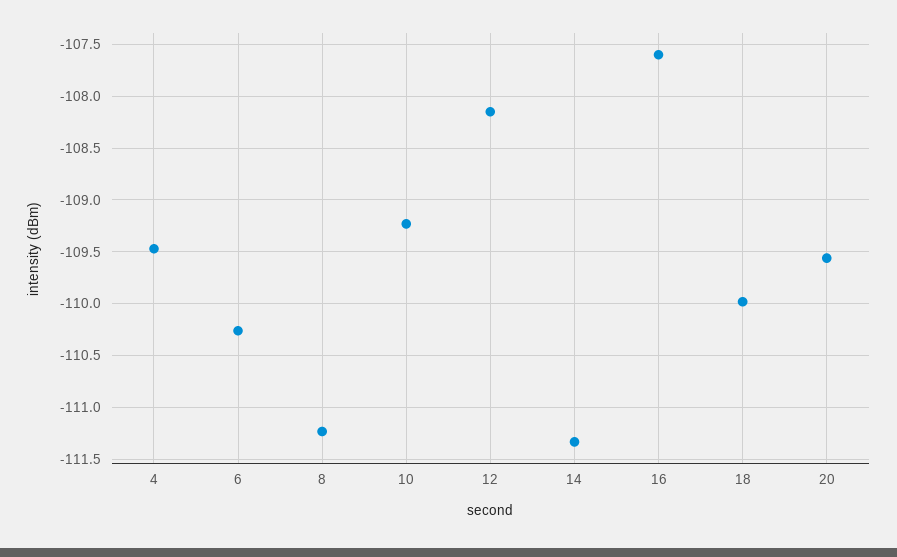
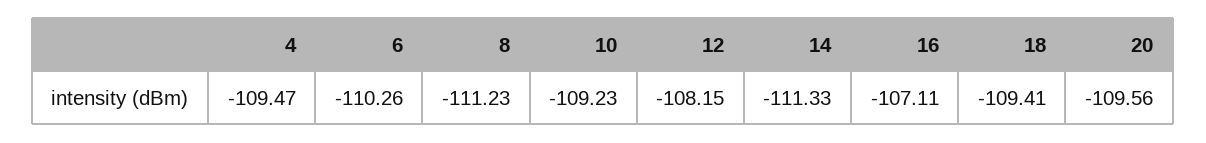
  {
    "4": -109.47,
    "6": -110.26,
    "8": -111.23,
    "10": -109.23,
    "12": -108.15,
    "14": -111.33,
-   "16": -107.6,
+   "16": -107.11,
-   "18": -110,
+   "18": -109.41,
    "20": -109.56
  }

